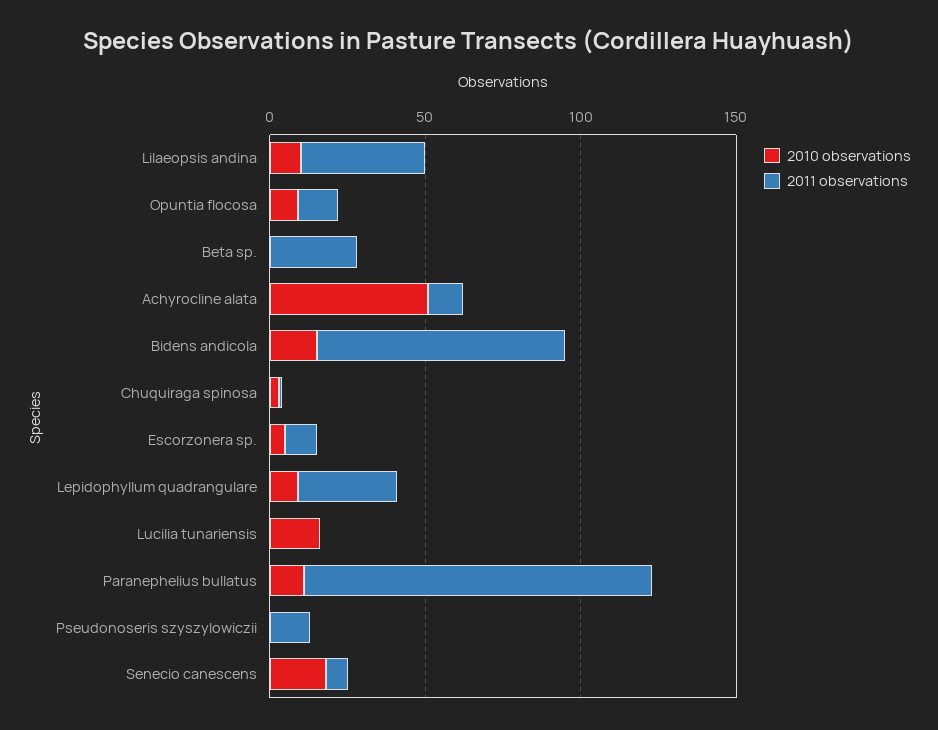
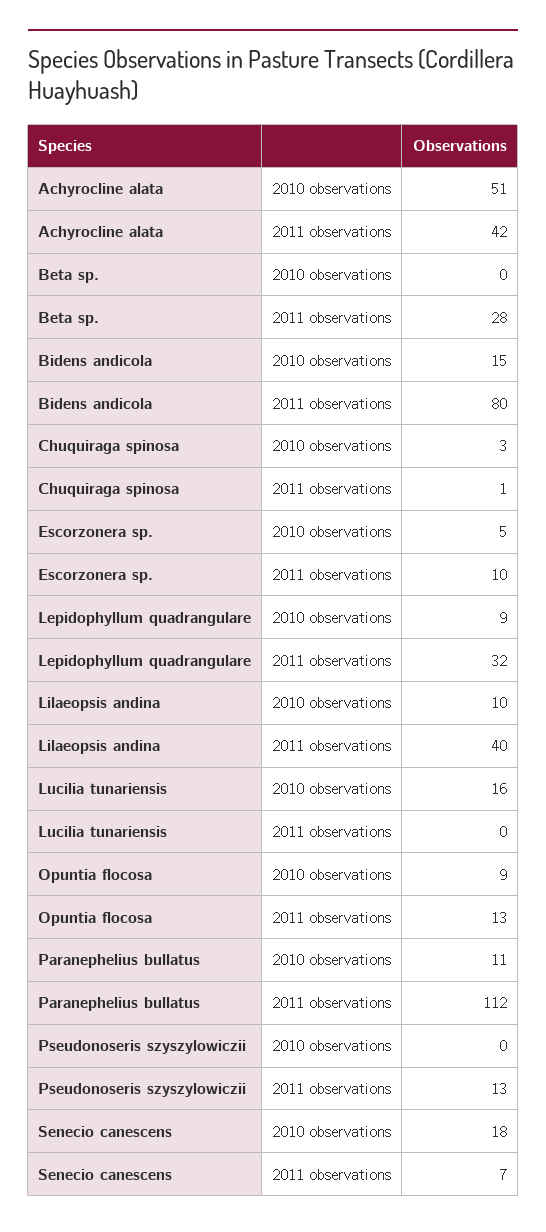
  {
    "2010 observations": {
      "Lilaeopsis andina": 10,
      "Opuntia flocosa": 9,
      "Beta sp.": 0,
      "Achyrocline alata": 51,
      "Bidens andicola": 15,
      "Chuquiraga spinosa": 3,
      "Escorzonera sp.": 5,
      "Lepidophyllum quadrangulare": 9,
      "Lucilia tunariensis": 16,
      "Paranephelius bullatus": 11,
      "Pseudonoseris szyszylowiczii": 0,
      "Senecio canescens": 18
    },
    "2011 observations": {
      "Lilaeopsis andina": 40,
      "Opuntia flocosa": 13,
      "Beta sp.": 28,
-     "Achyrocline alata": 10,
+     "Achyrocline alata": 42,
      "Bidens andicola": 80,
      "Chuquiraga spinosa": 1,
      "Escorzonera sp.": 10,
      "Lepidophyllum quadrangulare": 32,
      "Lucilia tunariensis": 0,
      "Paranephelius bullatus": 112,
      "Pseudonoseris szyszylowiczii": 13,
      "Senecio canescens": 7
    }
  }

